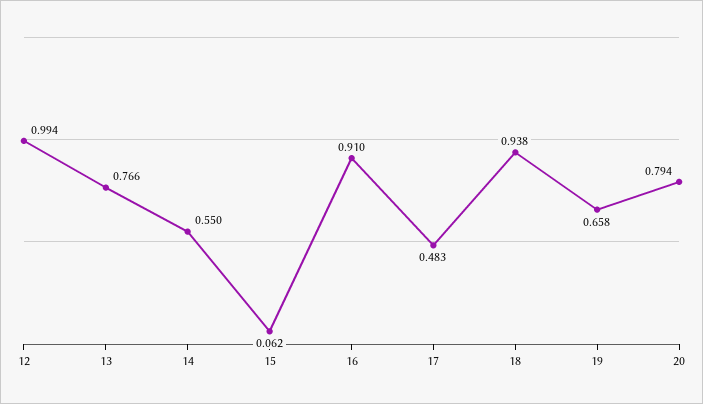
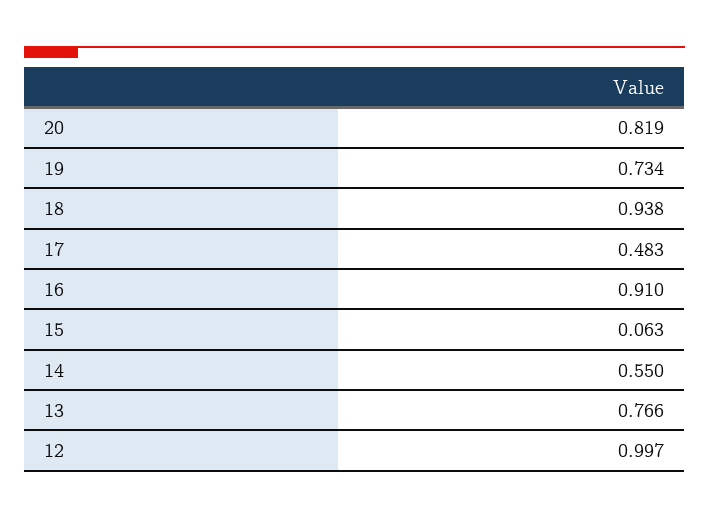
  {
-   "12": 0.994,
+   "12": 0.997,
    "13": 0.766,
    "14": 0.55,
-   "15": 0.062,
+   "15": 0.063,
    "16": 0.91,
    "17": 0.483,
    "18": 0.938,
-   "19": 0.658,
+   "19": 0.734,
-   "20": 0.794
+   "20": 0.819
  }

